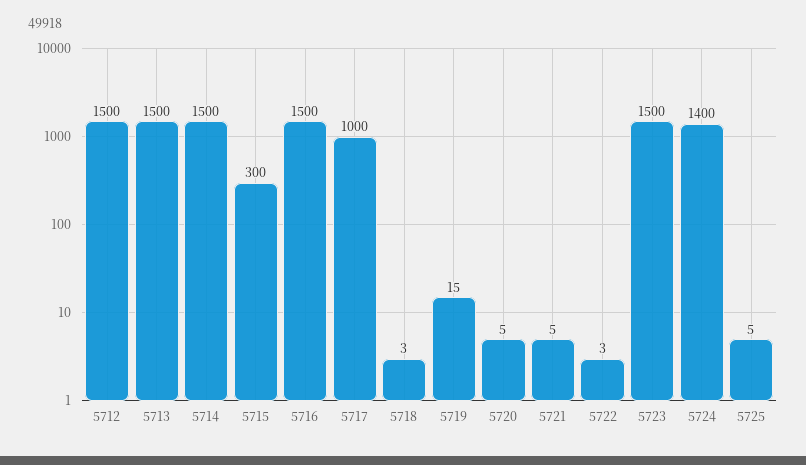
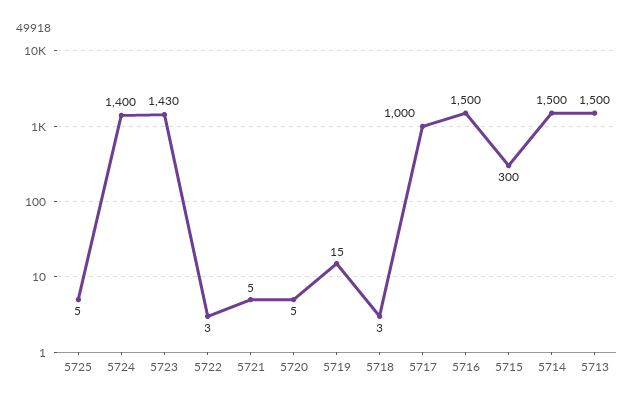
  {
-   "5712": 1500,
    "5713": 1500,
    "5714": 1500,
    "5715": 300,
    "5716": 1500,
    "5717": 1000,
    "5718": 3,
    "5719": 15,
    "5720": 5,
    "5721": 5,
    "5722": 3,
-   "5723": 1500,
+   "5723": 1430,
    "5724": 1400,
    "5725": 5
  }

